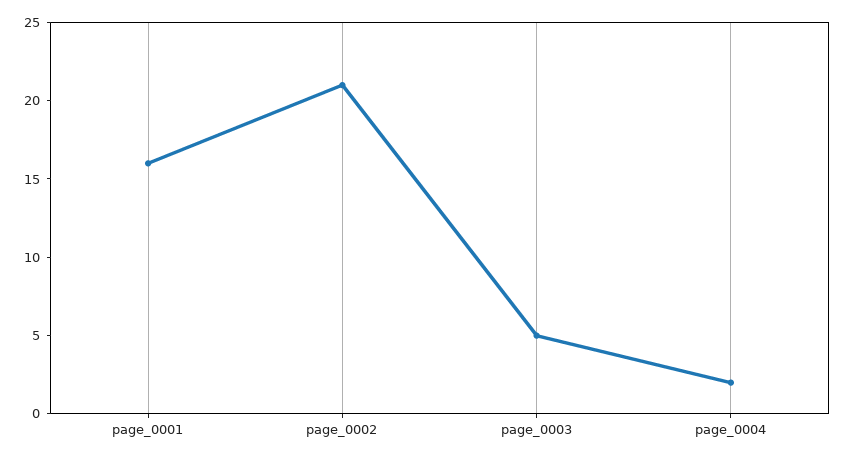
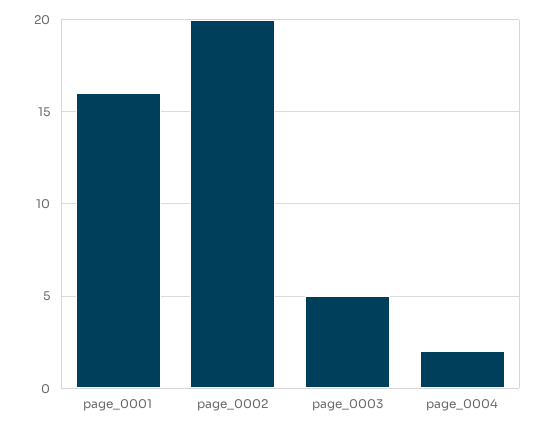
  {
    "page_0001": 16,
-   "page_0002": 21,
+   "page_0002": 20,
    "page_0003": 5,
    "page_0004": 2
  }

